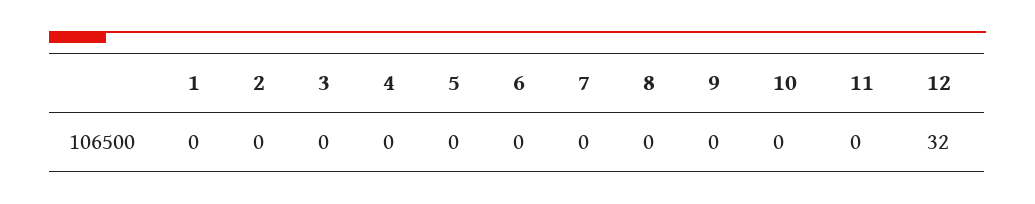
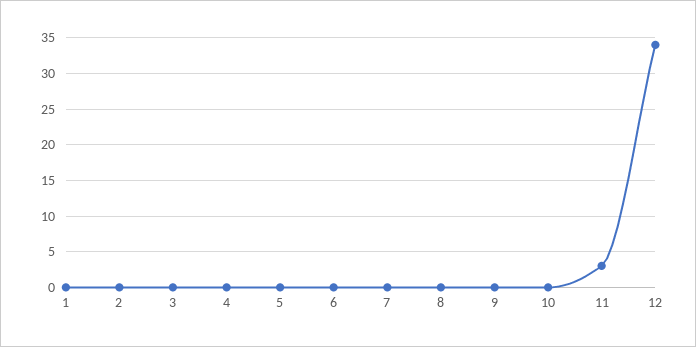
  {
    "1": 0,
    "2": 0,
    "3": 0,
    "4": 0,
    "5": 0,
    "6": 0,
    "7": 0,
    "8": 0,
    "9": 0,
    "10": 0,
-   "11": 0,
+   "11": 3,
-   "12": 32
+   "12": 34
  }

